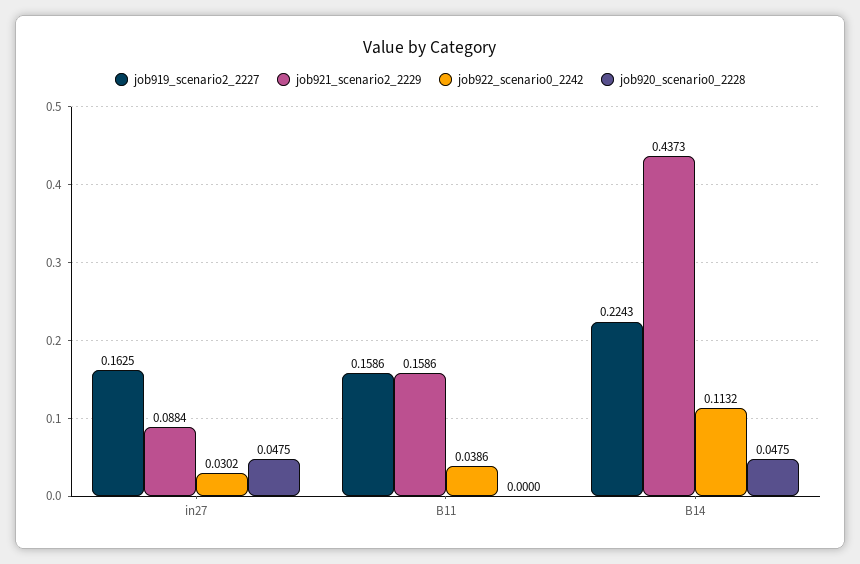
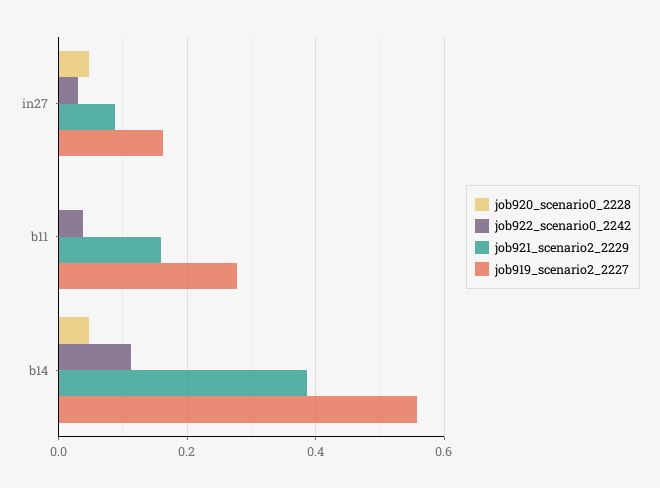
  {
    "job919_scenario2_2227": {
      "in27": 0.1625,
-     "B11": 0.1586,
+     "B11": 0.28,
-     "B14": 0.2243
+     "B14": 0.56
    },
    "job921_scenario2_2229": {
      "in27": 0.0884,
      "B11": 0.1586,
-     "B14": 0.4373
+     "B14": 0.38
    },
    "job922_scenario0_2242": {
      "in27": 0.0302,
      "B11": 0.0386,
      "B14": 0.1132
    },
    "job920_scenario0_2228": {
      "in27": 0.0475,
      "B11": 0,
      "B14": 0.0475
    }
  }

